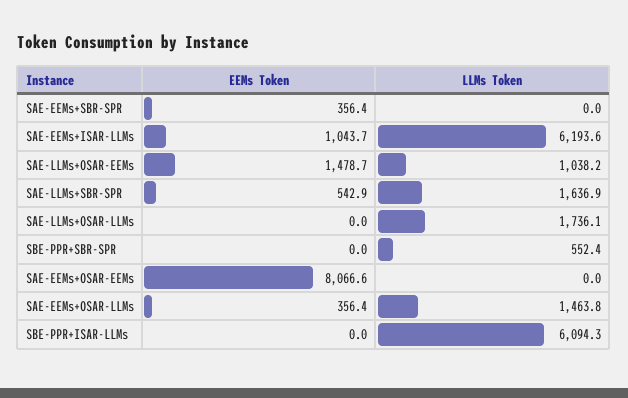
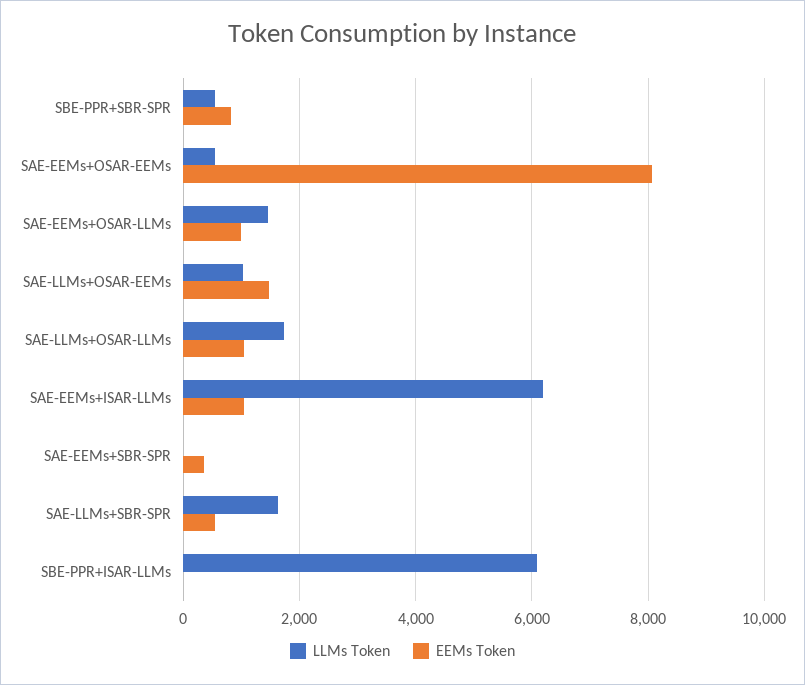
  {
    "EEMs Token": {
      "SAE-EEMs+SBR-SPR": 356.4,
      "SAE-EEMs+ISAR-LLMs": 1043.7,
      "SAE-LLMs+OSAR-EEMs": 1478.7,
      "SAE-LLMs+SBR-SPR": 542.9,
-     "SAE-LLMs+OSAR-LLMs": 0,
+     "SAE-LLMs+OSAR-LLMs": 1000,
-     "SBE-PPR+SBR-SPR": 0,
+     "SBE-PPR+SBR-SPR": 800,
      "SAE-EEMs+OSAR-EEMs": 8066.6,
-     "SAE-EEMs+OSAR-LLMs": 356.4,
+     "SAE-EEMs+OSAR-LLMs": 1000,
      "SBE-PPR+ISAR-LLMs": 0
    },
    "LLMs Token": {
      "SAE-EEMs+SBR-SPR": 0,
      "SAE-EEMs+ISAR-LLMs": 6193.6,
      "SAE-LLMs+OSAR-EEMs": 1038.2,
      "SAE-LLMs+SBR-SPR": 1636.9,
      "SAE-LLMs+OSAR-LLMs": 1736.1,
      "SBE-PPR+SBR-SPR": 552.4,
-     "SAE-EEMs+OSAR-EEMs": 0,
+     "SAE-EEMs+OSAR-EEMs": 600,
      "SAE-EEMs+OSAR-LLMs": 1463.8,
      "SBE-PPR+ISAR-LLMs": 6094.3
    }
  }

